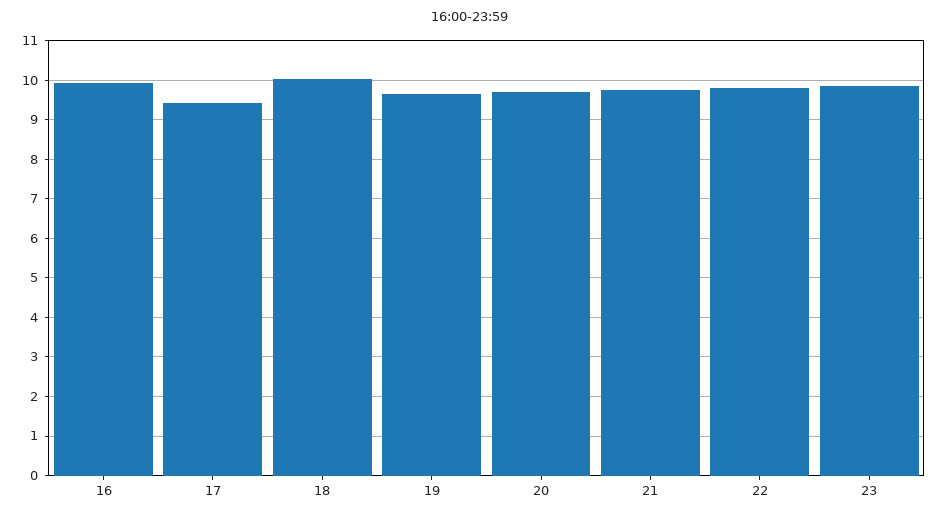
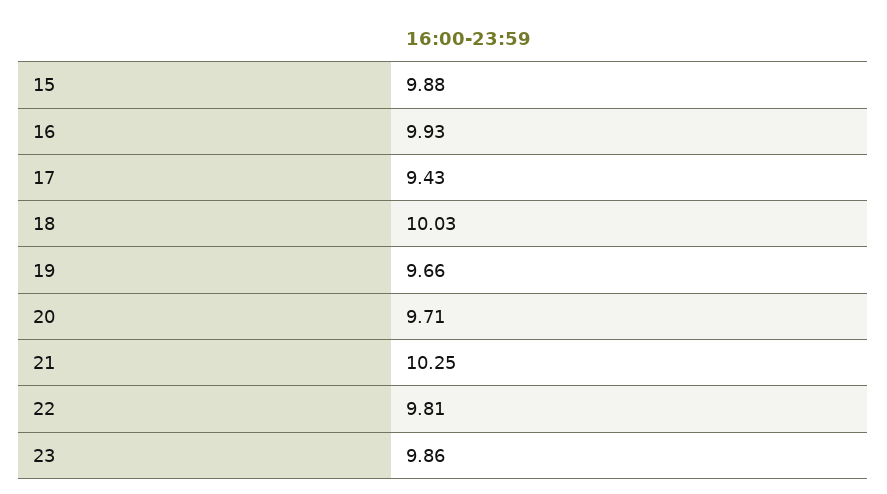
  {
    "16": 9.93,
    "17": 9.43,
    "18": 10.03,
    "19": 9.66,
    "20": 9.71,
-   "21": 9.8,
+   "21": 10.25,
    "22": 9.81,
-   "23": 9.86
+   "23": 9.86,
+   "15": 9.88
  }

